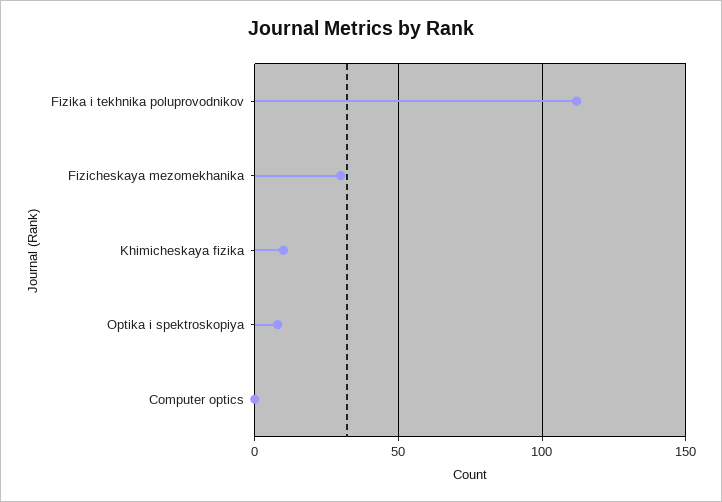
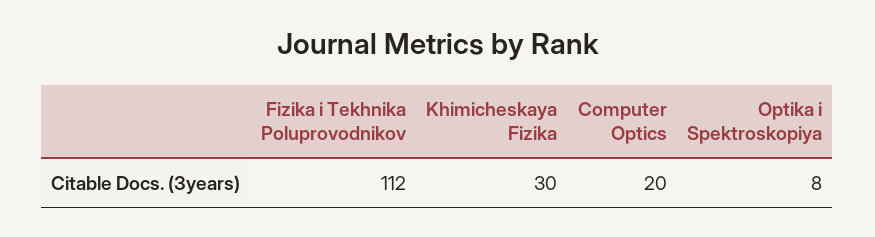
  {
    "Fizika i tekhnika poluprovodnikov": 112,
-   "Fizicheskaya mezomekhanika": 30,
-   "Khimicheskaya fizika": 10,
+   "Khimicheskaya fizika": 30,
    "Optika i spektroskopiya": 8,
-   "Computer optics": 0
+   "Computer optics": 20
  }

